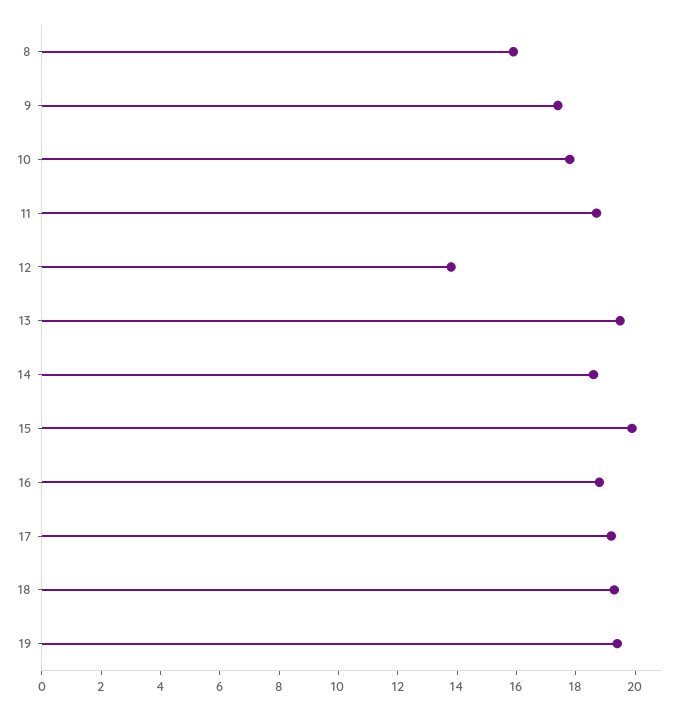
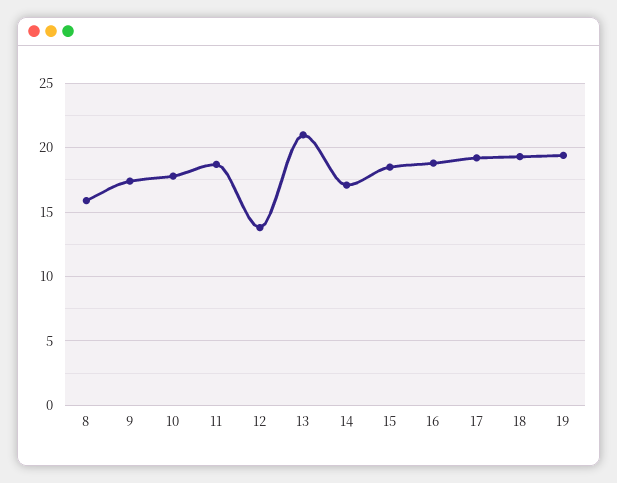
  {
    "8": 16,
    "9": 17.5,
    "10": 18,
    "11": 18.5,
    "12": 14,
-   "13": 19.5,
+   "13": 21,
-   "14": 18.5,
+   "14": 17,
-   "15": 20,
+   "15": 18.5,
    "16": 19,
    "17": 19,
    "18": 19.5,
    "19": 19.5
  }

